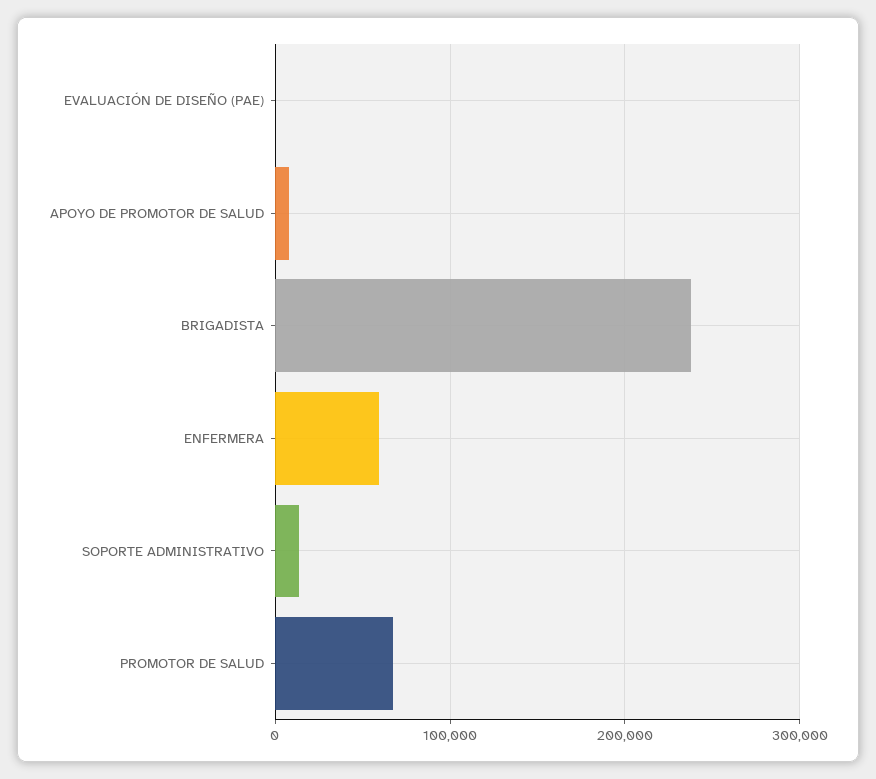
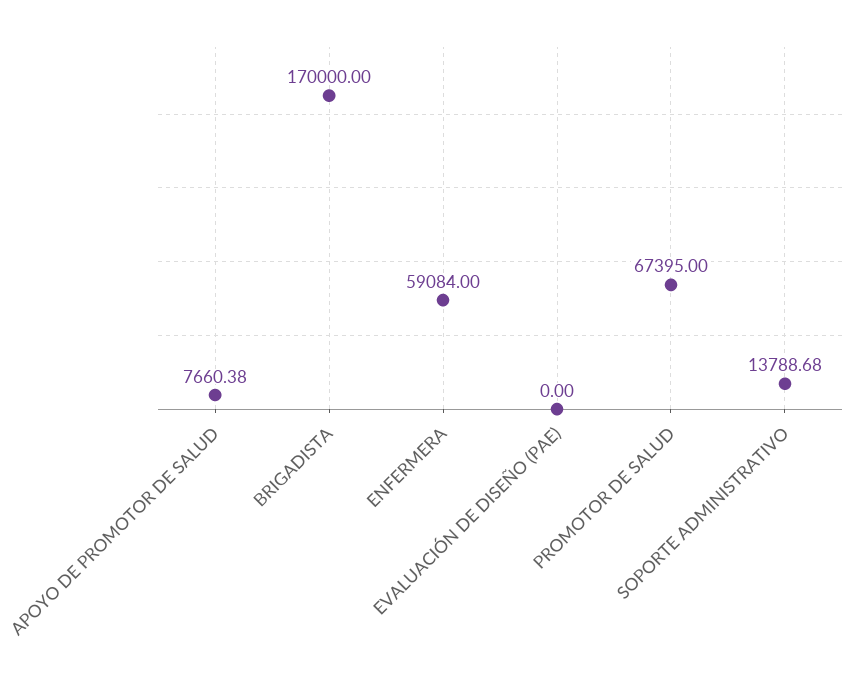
  {
    "EVALUACIÓN DE DISEÑO (PAE)": 0,
    "APOYO DE PROMOTOR DE SALUD": 7660.38,
-   "BRIGADISTA": 240000,
+   "BRIGADISTA": 170000,
    "ENFERMERA": 59084,
    "SOPORTE ADMINISTRATIVO": 13788.68,
    "PROMOTOR DE SALUD": 67395
  }

